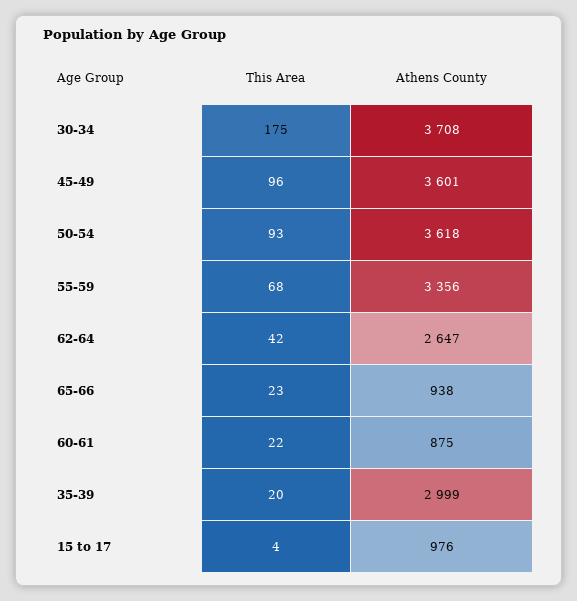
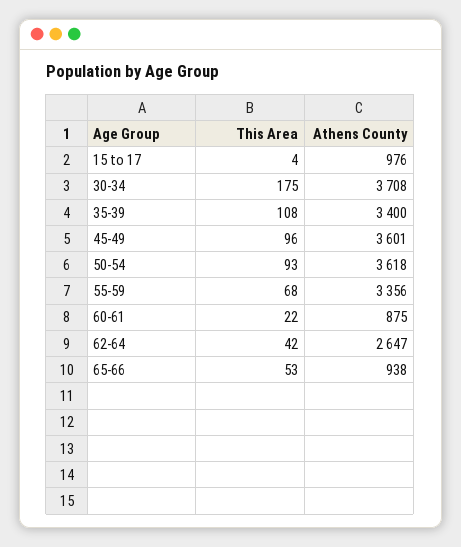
  {
    "This Area": {
      "30-34": 175,
      "45-49": 96,
      "50-54": 93,
      "55-59": 68,
      "62-64": 42,
-     "65-66": 23,
+     "65-66": 53,
      "60-61": 22,
-     "35-39": 20,
+     "35-39": 108,
      "15 to 17": 4
    },
    "Athens County": {
      "30-34": 3708,
      "45-49": 3601,
      "50-54": 3618,
      "55-59": 3356,
      "62-64": 2647,
      "65-66": 938,
      "60-61": 875,
-     "35-39": 2999,
+     "35-39": 3400,
      "15 to 17": 976
    }
  }

